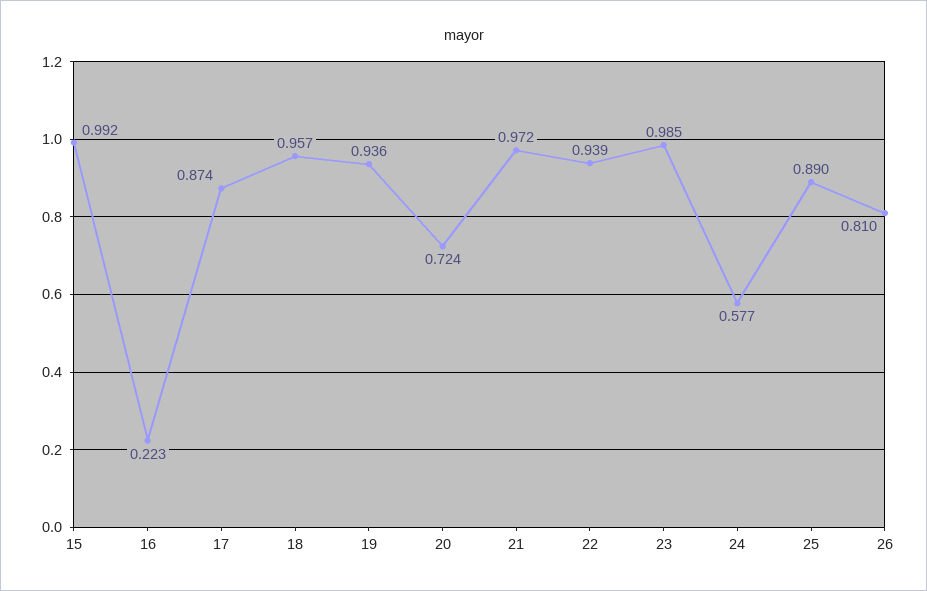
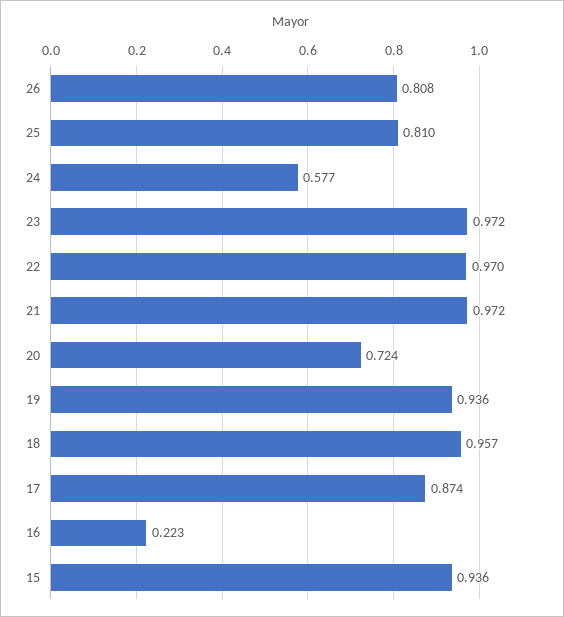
  {
-   "15": 0.992,
+   "15": 0.936,
    "16": 0.223,
    "17": 0.874,
    "18": 0.957,
    "19": 0.936,
    "20": 0.724,
    "21": 0.972,
-   "22": 0.939,
+   "22": 0.97,
-   "23": 0.985,
+   "23": 0.972,
    "24": 0.577,
-   "25": 0.89,
+   "25": 0.81,
-   "26": 0.81
+   "26": 0.808
  }

